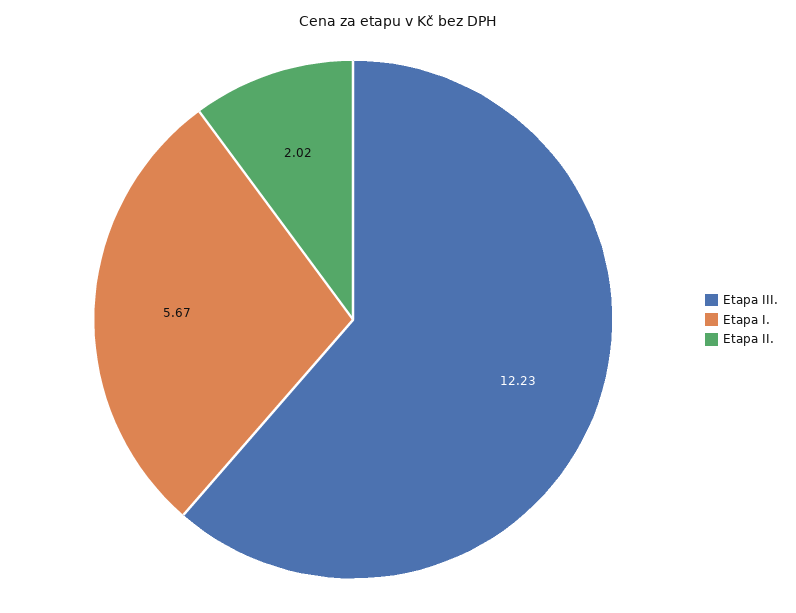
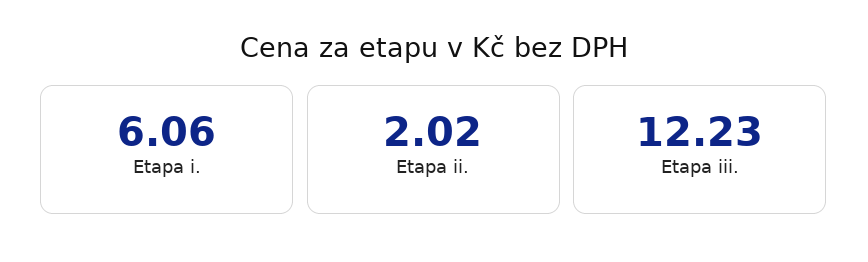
  {
    "Etapa III.": 12.23,
-   "Etapa I.": 5.67,
+   "Etapa I.": 6.06,
    "Etapa II.": 2.02
  }

